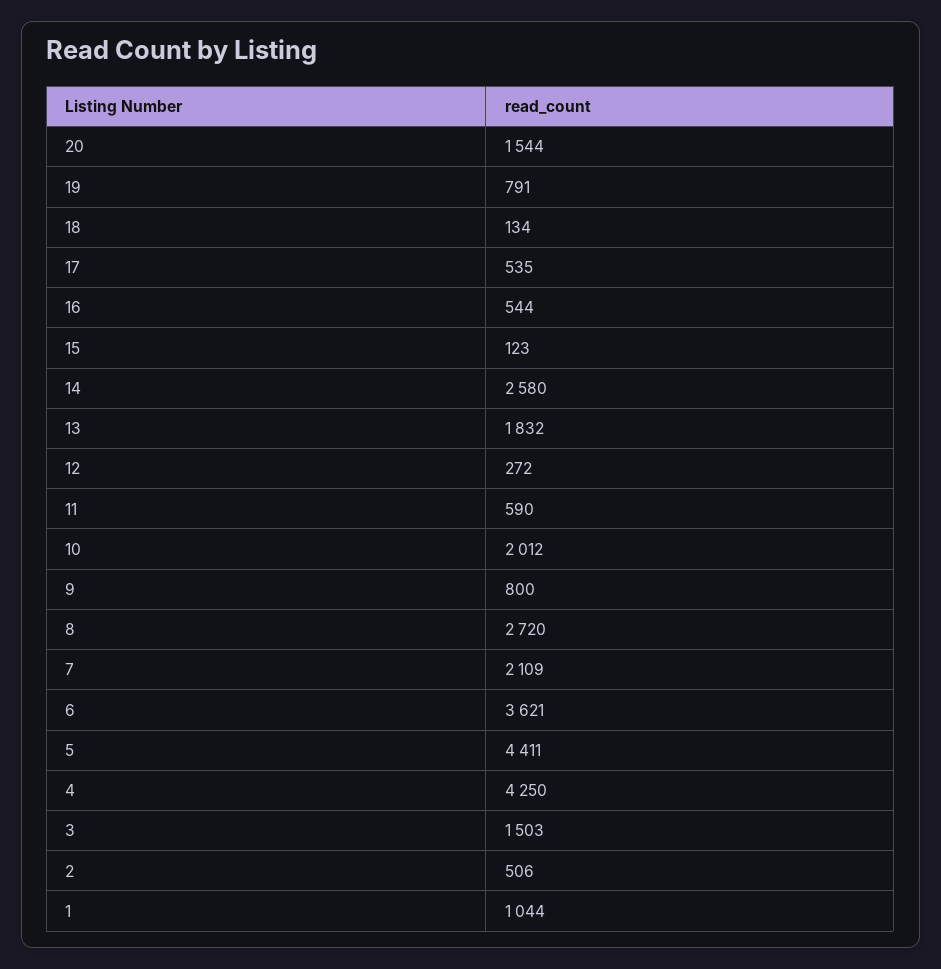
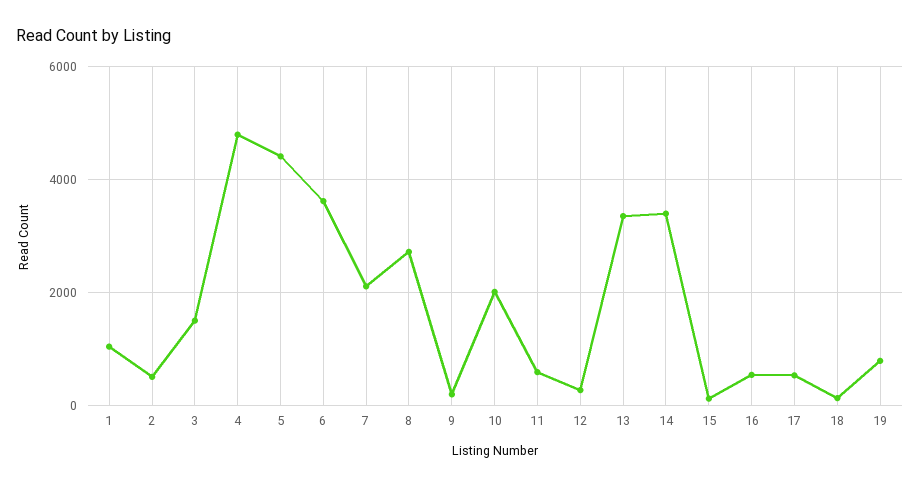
  {
-   "20": 1544,
    "19": 791,
    "18": 134,
    "17": 535,
    "16": 544,
    "15": 123,
-   "14": 2580,
+   "14": 3400,
-   "13": 1832,
+   "13": 3400,
    "12": 272,
    "11": 590,
    "10": 2012,
-   "9": 800,
+   "9": 200,
    "8": 2720,
    "7": 2109,
    "6": 3621,
    "5": 4411,
-   "4": 4250,
+   "4": 4800,
    "3": 1503,
    "2": 506,
    "1": 1044
  }

